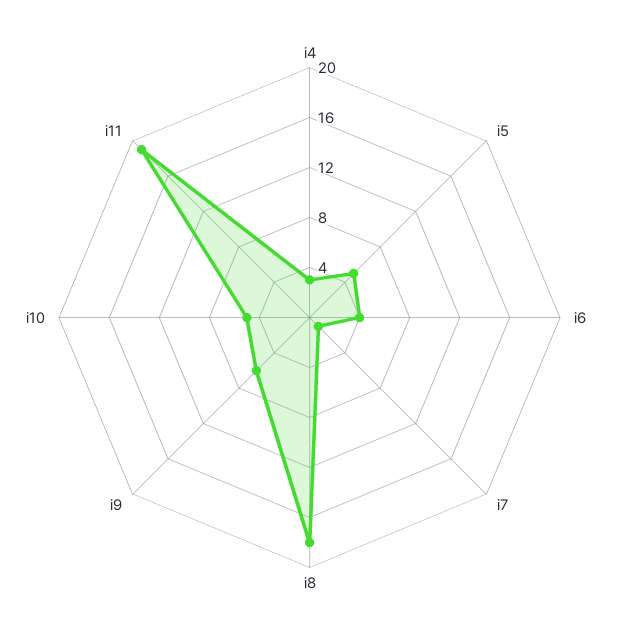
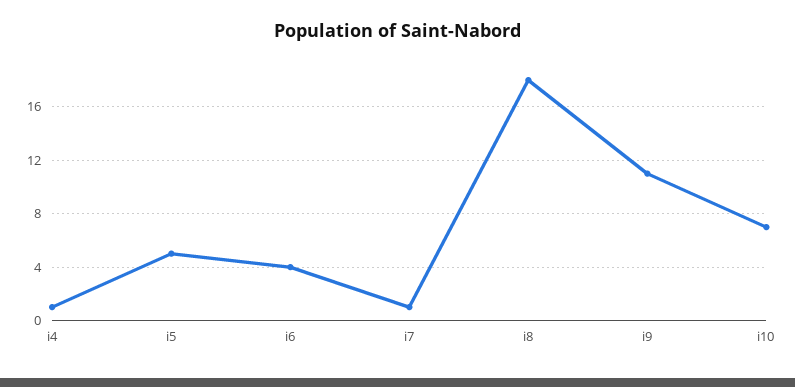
  {
-   "i4": 3,
+   "i4": 1,
    "i5": 5,
    "i6": 4,
    "i7": 1,
    "i8": 18,
-   "i9": 6,
+   "i9": 11,
-   "i10": 5,
+   "i10": 7
-   "i11": 19
  }

